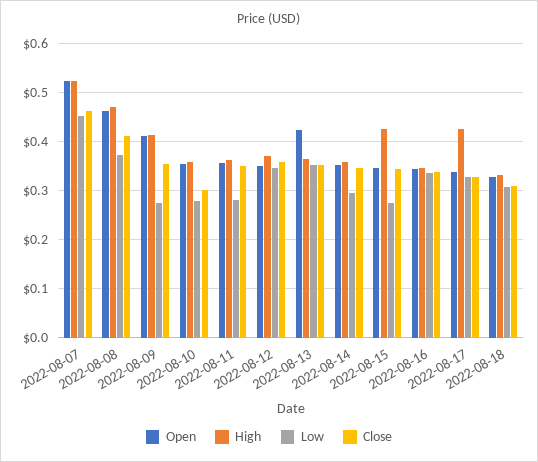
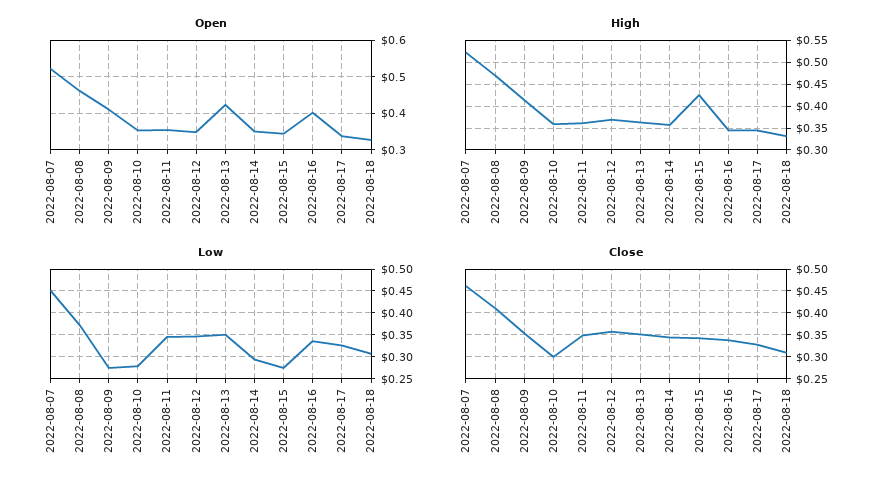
  {
    "Open": {
      "2022-08-07": 0.52,
      "2022-08-08": 0.46,
      "2022-08-09": 0.42,
      "2022-08-10": 0.36,
      "2022-08-11": 0.36,
      "2022-08-12": 0.34,
      "2022-08-13": 0.42,
      "2022-08-14": 0.36,
      "2022-08-15": 0.34,
-     "2022-08-16": 0.34,
+     "2022-08-16": 0.4,
      "2022-08-17": 0.34,
      "2022-08-18": 0.32
    },
    "High": {
      "2022-08-07": 0.52,
      "2022-08-08": 0.46,
      "2022-08-09": 0.42,
      "2022-08-10": 0.36,
      "2022-08-11": 0.36,
      "2022-08-12": 0.36,
      "2022-08-13": 0.36,
      "2022-08-14": 0.36,
      "2022-08-15": 0.42,
      "2022-08-16": 0.34,
-     "2022-08-17": 0.42,
+     "2022-08-17": 0.35,
      "2022-08-18": 0.34
    },
    "Low": {
      "2022-08-07": 0.46,
      "2022-08-08": 0.38,
      "2022-08-09": 0.28,
      "2022-08-10": 0.28,
-     "2022-08-11": 0.28,
+     "2022-08-11": 0.35,
      "2022-08-12": 0.34,
      "2022-08-13": 0.36,
      "2022-08-14": 0.3,
      "2022-08-15": 0.28,
      "2022-08-16": 0.34,
      "2022-08-17": 0.32,
      "2022-08-18": 0.3
    },
    "Close": {
      "2022-08-07": 0.46,
      "2022-08-08": 0.42,
      "2022-08-09": 0.36,
      "2022-08-10": 0.3,
      "2022-08-11": 0.34,
      "2022-08-12": 0.36,
      "2022-08-13": 0.36,
      "2022-08-14": 0.34,
      "2022-08-15": 0.34,
      "2022-08-16": 0.34,
      "2022-08-17": 0.32,
      "2022-08-18": 0.3
    }
  }

